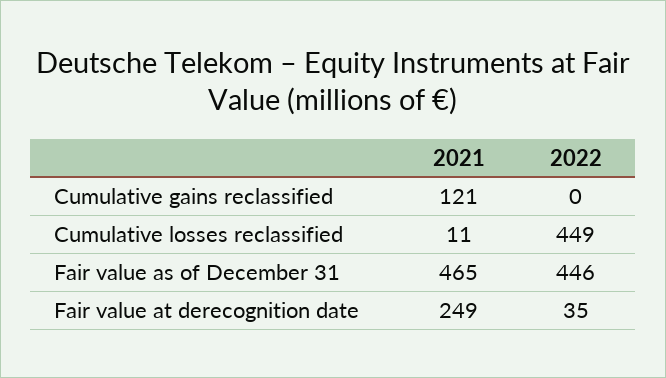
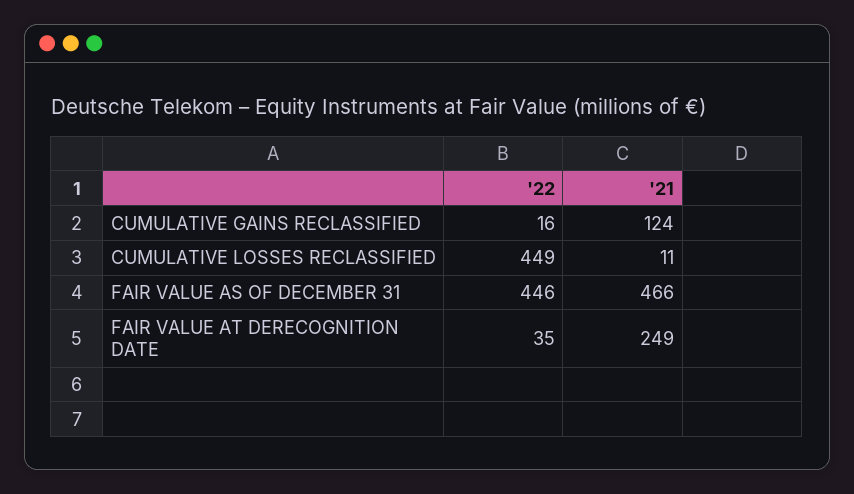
  {
    "2021": {
-     "Cumulative gains reclassified": 121,
+     "Cumulative gains reclassified": 124,
      "Cumulative losses reclassified": 11,
-     "Fair value as of December 31": 465,
+     "Fair value as of December 31": 466,
      "Fair value at derecognition date": 249
    },
    "2022": {
-     "Cumulative gains reclassified": 0,
+     "Cumulative gains reclassified": 16,
      "Cumulative losses reclassified": 449,
      "Fair value as of December 31": 446,
      "Fair value at derecognition date": 35
    }
  }

